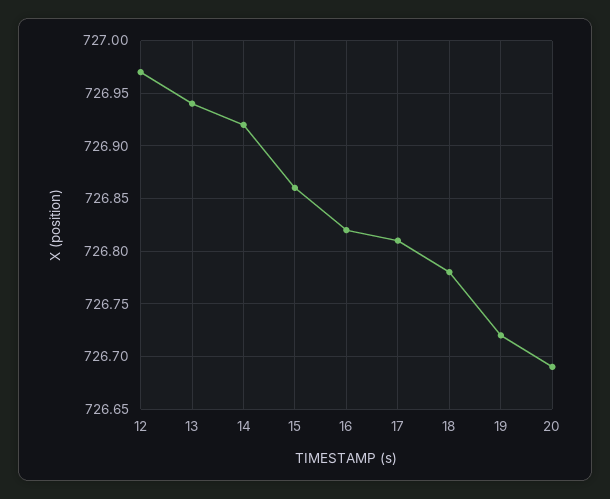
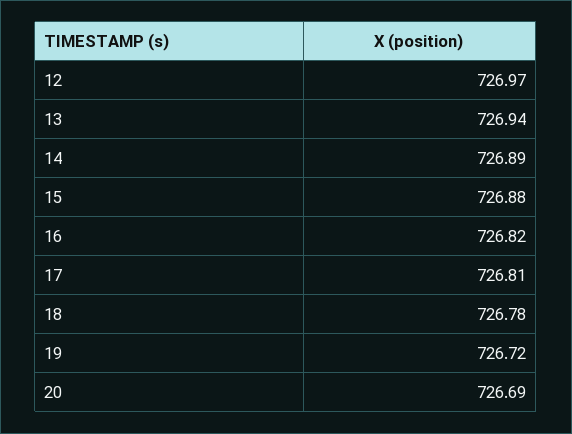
  {
    "12": 726.97,
    "13": 726.94,
-   "14": 726.92,
+   "14": 726.89,
-   "15": 726.86,
+   "15": 726.88,
    "16": 726.82,
    "17": 726.81,
    "18": 726.78,
    "19": 726.72,
    "20": 726.69
  }

